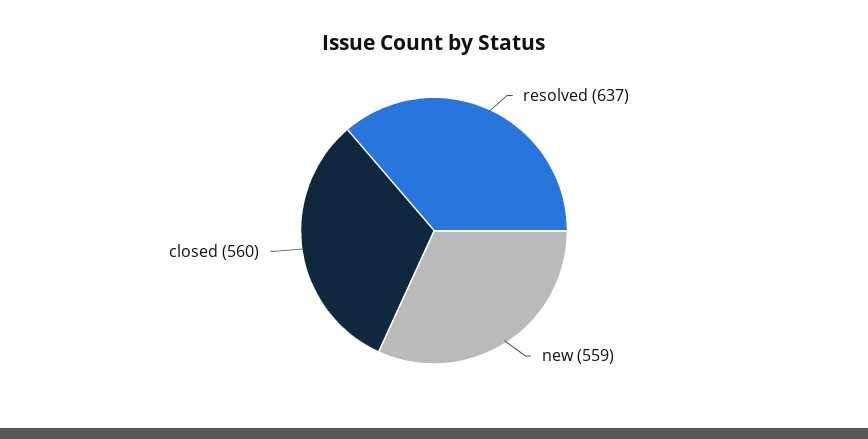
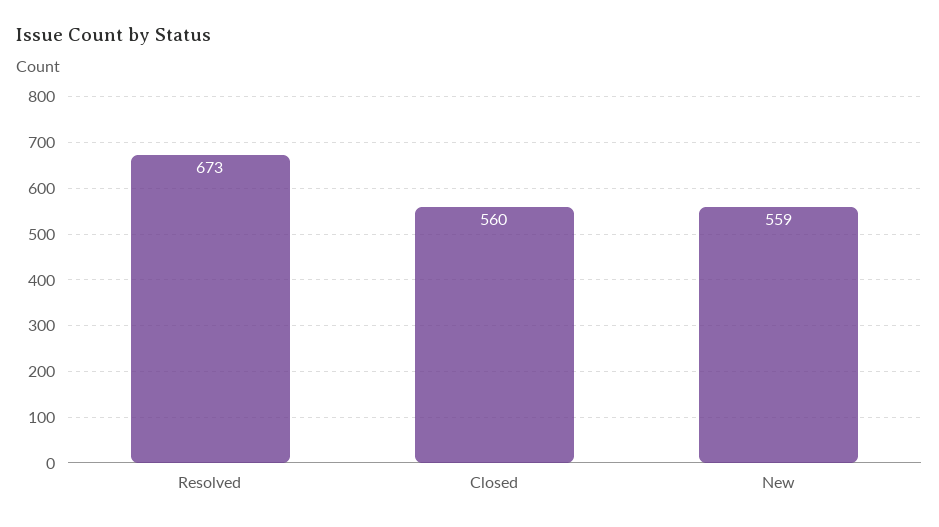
  {
-   "resolved": 637,
+   "resolved": 673,
    "new": 559,
    "closed": 560
  }

